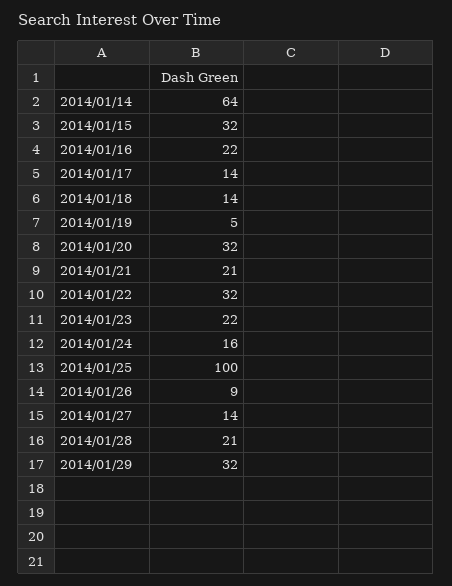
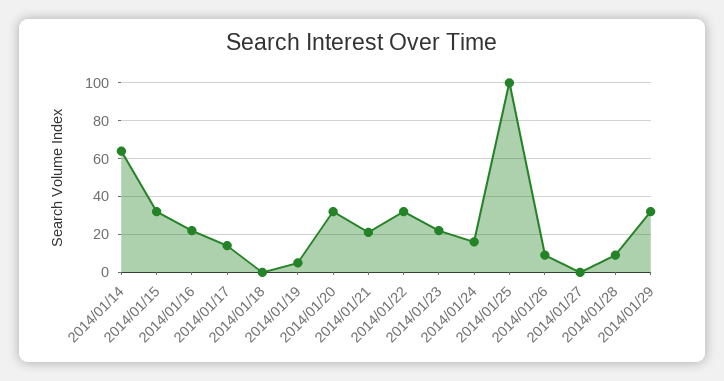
  {
    "2014/01/14": 64,
    "2014/01/15": 32,
    "2014/01/16": 22,
    "2014/01/17": 14,
-   "2014/01/18": 14,
+   "2014/01/18": 0,
    "2014/01/19": 5,
    "2014/01/20": 32,
    "2014/01/21": 21,
    "2014/01/22": 32,
    "2014/01/23": 22,
    "2014/01/24": 16,
    "2014/01/25": 100,
    "2014/01/26": 9,
-   "2014/01/27": 14,
+   "2014/01/27": 0,
-   "2014/01/28": 21,
+   "2014/01/28": 10,
    "2014/01/29": 32
  }

